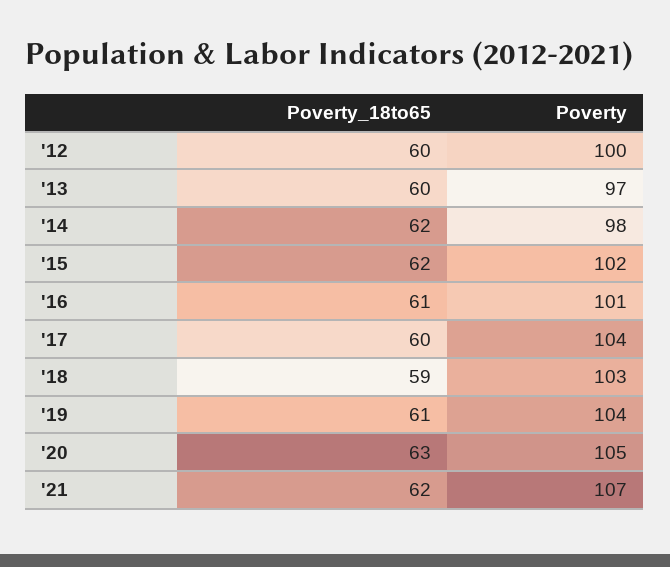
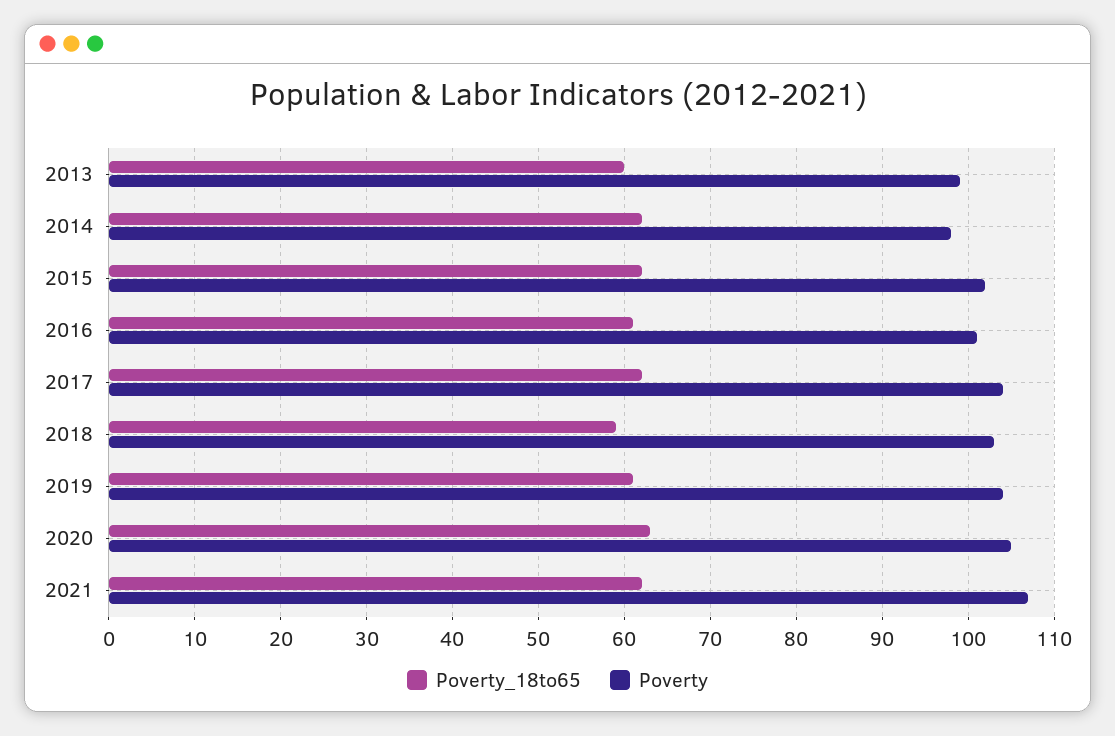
  {
    "Poverty_18to65": {
-     "'12": 60,
      "'13": 60,
      "'14": 62,
      "'15": 62,
      "'16": 61,
-     "'17": 60,
+     "'17": 62,
      "'18": 59,
      "'19": 61,
      "'20": 63,
      "'21": 62
    },
    "Poverty": {
-     "'12": 100,
-     "'13": 97,
+     "'13": 99,
      "'14": 98,
      "'15": 102,
      "'16": 101,
      "'17": 104,
      "'18": 103,
      "'19": 104,
      "'20": 105,
      "'21": 107
    }
  }

